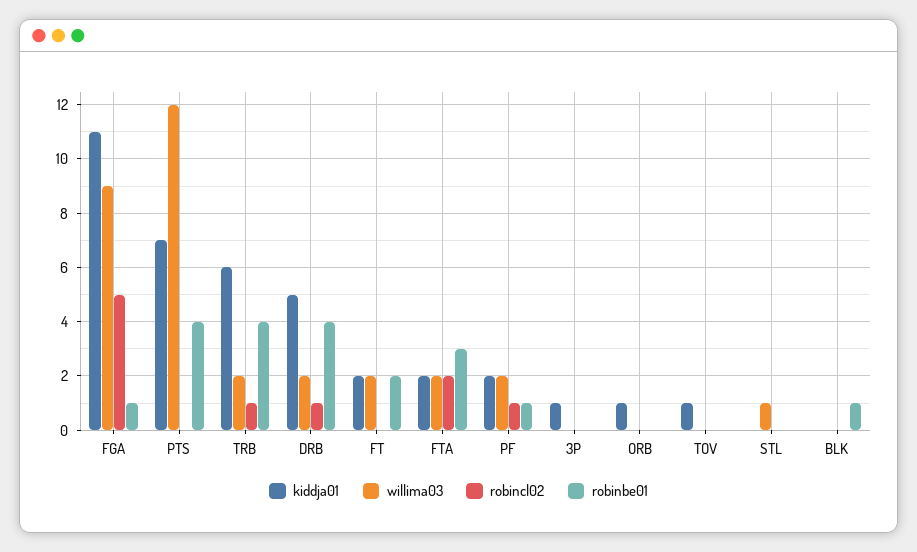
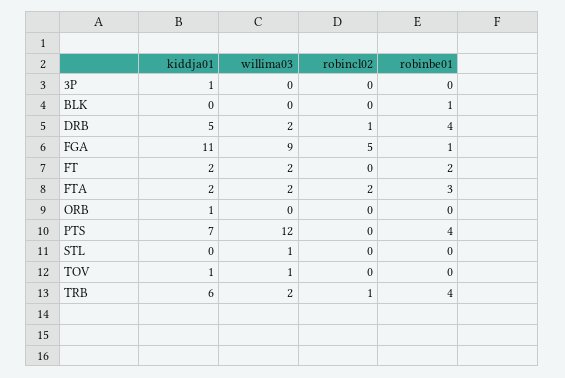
  {
    "kiddja01": {
      "FGA": 11,
      "PTS": 7,
      "TRB": 6,
      "DRB": 5,
      "FT": 2,
      "FTA": 2,
-     "PF": 2,
      "3P": 1,
      "ORB": 1,
      "TOV": 1,
      "STL": 0,
      "BLK": 0
    },
    "willima03": {
      "FGA": 9,
      "PTS": 12,
      "TRB": 2,
      "DRB": 2,
      "FT": 2,
      "FTA": 2,
-     "PF": 2,
      "3P": 0,
      "ORB": 0,
-     "TOV": 0,
+     "TOV": 1,
      "STL": 1,
      "BLK": 0
    },
    "robincl02": {
      "FGA": 5,
      "PTS": 0,
      "TRB": 1,
      "DRB": 1,
      "FT": 0,
      "FTA": 2,
-     "PF": 1,
      "3P": 0,
      "ORB": 0,
      "TOV": 0,
      "STL": 0,
      "BLK": 0
    },
    "robinbe01": {
      "FGA": 1,
      "PTS": 4,
      "TRB": 4,
      "DRB": 4,
      "FT": 2,
      "FTA": 3,
-     "PF": 1,
      "3P": 0,
      "ORB": 0,
      "TOV": 0,
      "STL": 0,
      "BLK": 1
    }
  }

